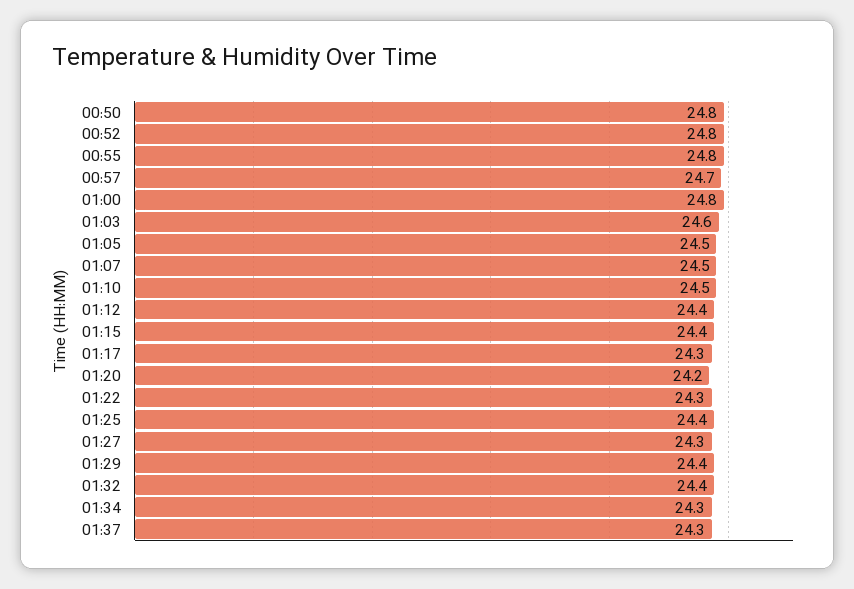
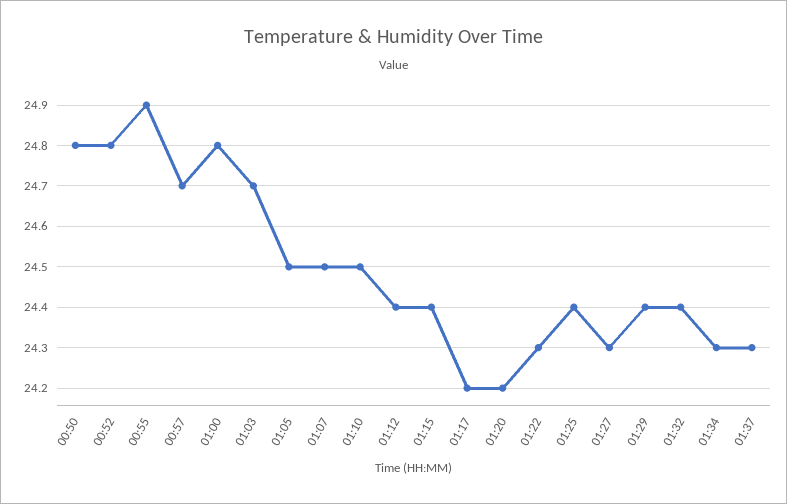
  {
    "00:50": 24.8,
    "00:52": 24.8,
-   "00:55": 24.8,
+   "00:55": 24.9,
    "00:57": 24.7,
    "01:00": 24.8,
-   "01:03": 24.6,
+   "01:03": 24.7,
    "01:05": 24.5,
    "01:07": 24.5,
    "01:10": 24.5,
    "01:12": 24.4,
    "01:15": 24.4,
-   "01:17": 24.3,
+   "01:17": 24.2,
    "01:20": 24.2,
    "01:22": 24.3,
    "01:25": 24.4,
    "01:27": 24.3,
    "01:29": 24.4,
    "01:32": 24.4,
    "01:34": 24.3,
    "01:37": 24.3
  }

